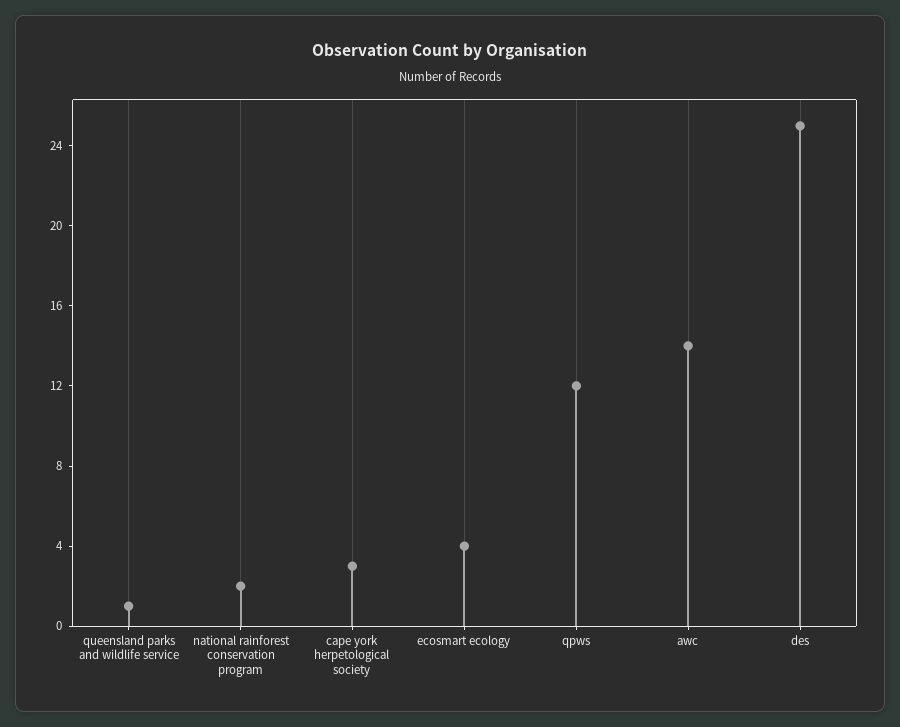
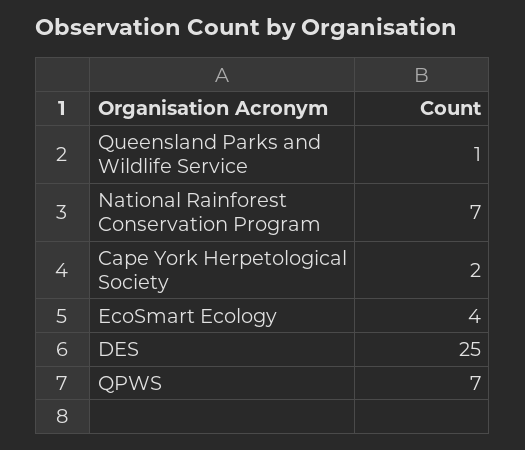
  {
    "queensland parks and wildlife service": 1,
-   "national rainforest conservation program": 2,
+   "national rainforest conservation program": 7,
-   "cape york herpetological society": 3,
+   "cape york herpetological society": 2,
    "ecosmart ecology": 4,
-   "qpws": 12,
+   "qpws": 7,
-   "awc": 14,
    "des": 25
  }

